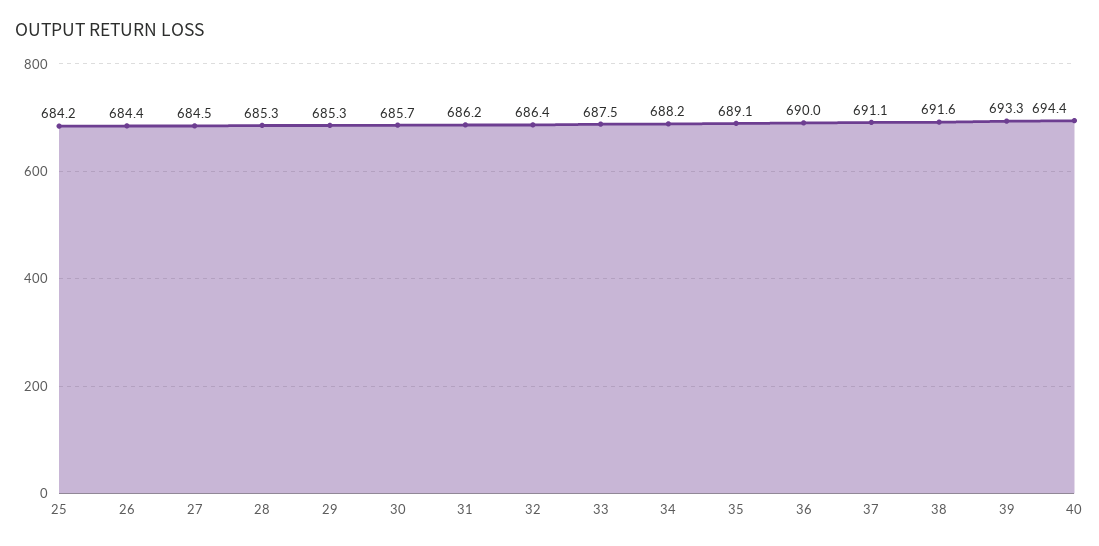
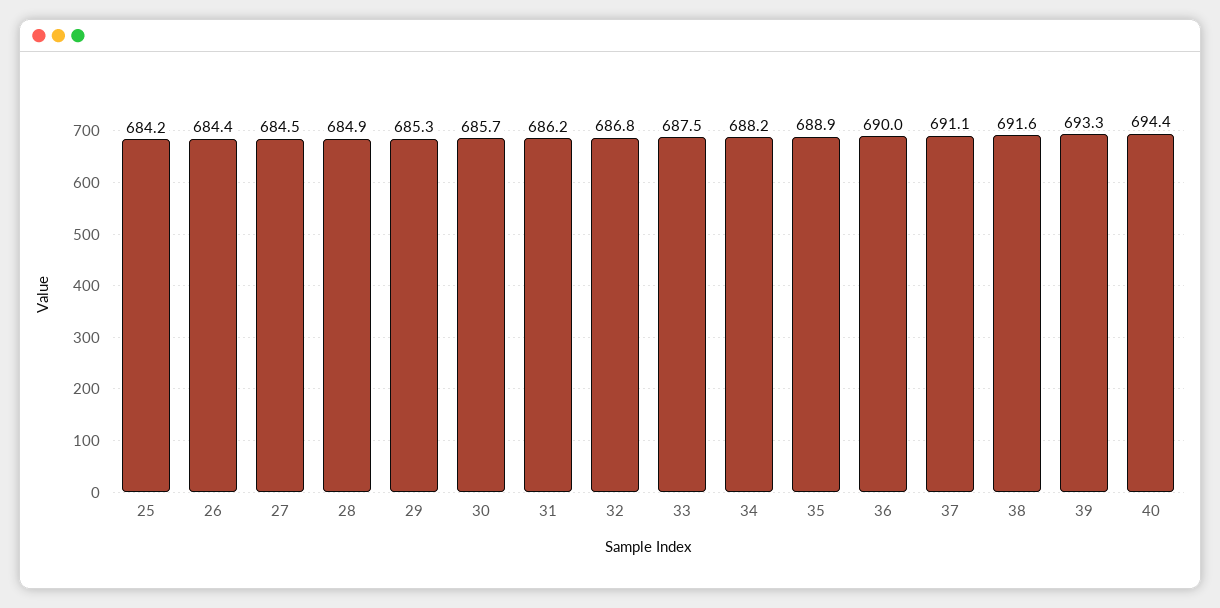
  {
    "25": 684.2,
    "26": 684.4,
    "27": 684.5,
-   "28": 685.3,
+   "28": 684.9,
    "29": 685.3,
    "30": 685.7,
    "31": 686.2,
-   "32": 686.4,
+   "32": 686.8,
    "33": 687.5,
    "34": 688.2,
-   "35": 689.1,
+   "35": 688.9,
    "36": 690,
    "37": 691.1,
    "38": 691.6,
    "39": 693.3,
    "40": 694.4
  }

